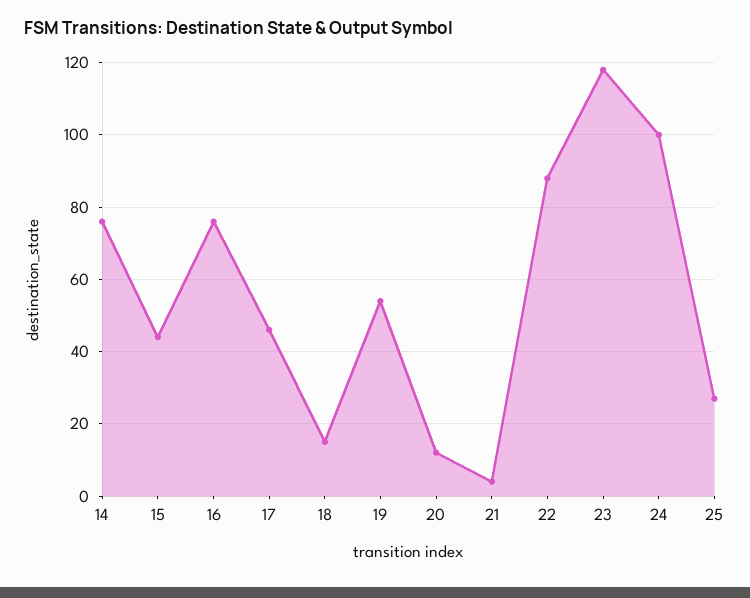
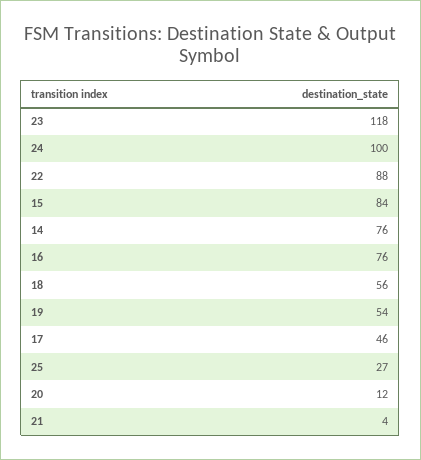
  {
    "14": 76,
-   "15": 45,
+   "15": 84,
    "16": 76,
    "17": 46,
-   "18": 15,
+   "18": 56,
    "19": 54,
    "20": 12,
    "21": 4,
    "22": 88,
    "23": 118,
    "24": 100,
    "25": 27
  }

